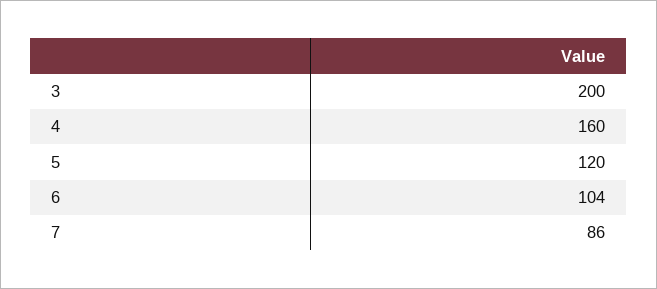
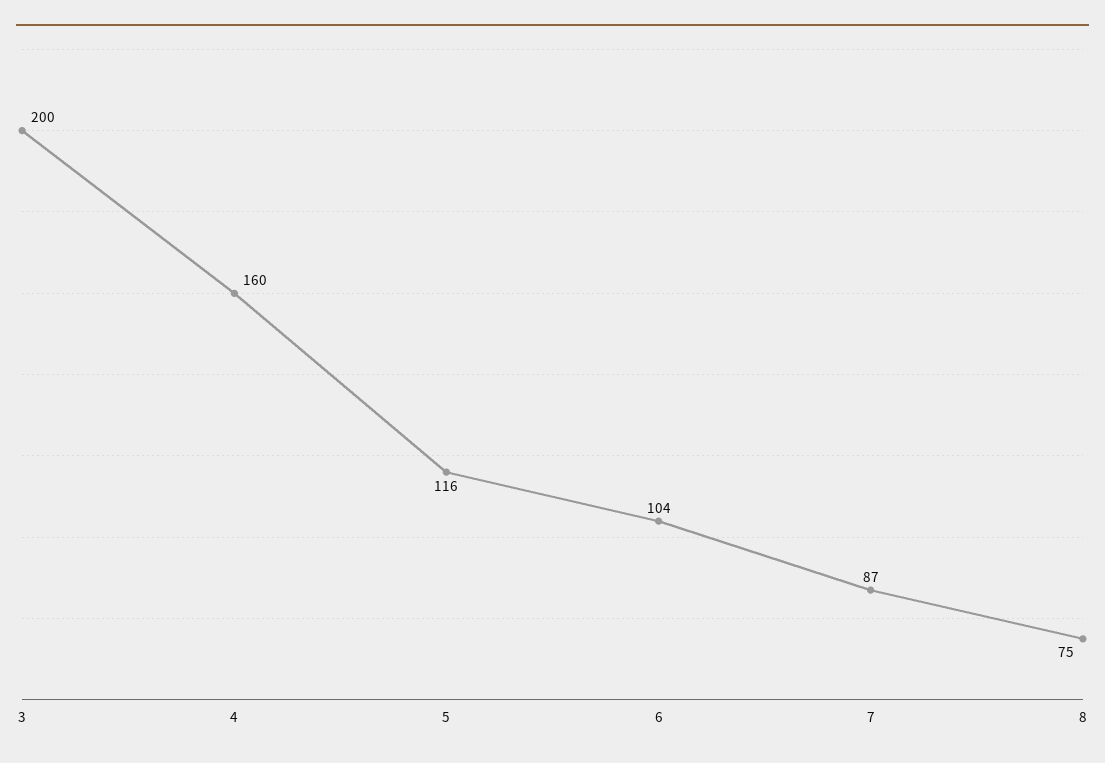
  {
    "3": 200,
    "4": 160,
-   "5": 120,
+   "5": 116,
    "6": 104,
-   "7": 86
+   "7": 87,
+   "8": 75
  }

